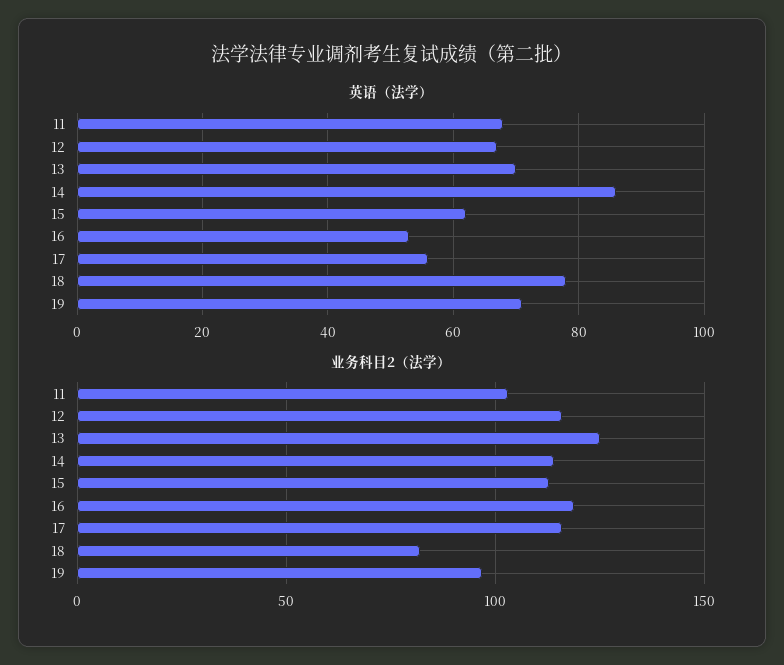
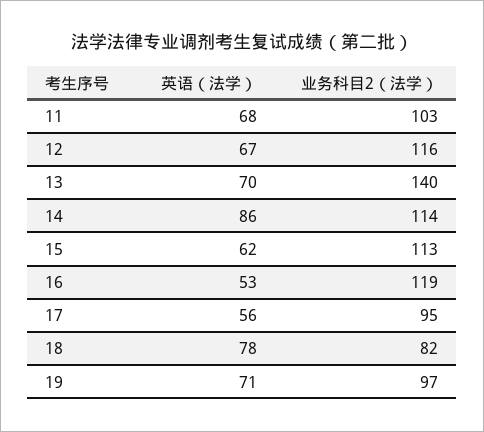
  {
    "英语（法学）": {
      "11": 68,
      "12": 67,
      "13": 70,
      "14": 86,
      "15": 62,
      "16": 53,
      "17": 56,
      "18": 78,
      "19": 71
    },
    "业务科目2（法学）": {
      "11": 103,
      "12": 116,
-     "13": 125,
+     "13": 140,
      "14": 114,
      "15": 113,
      "16": 119,
-     "17": 115,
+     "17": 95,
      "18": 82,
      "19": 97
    }
  }

